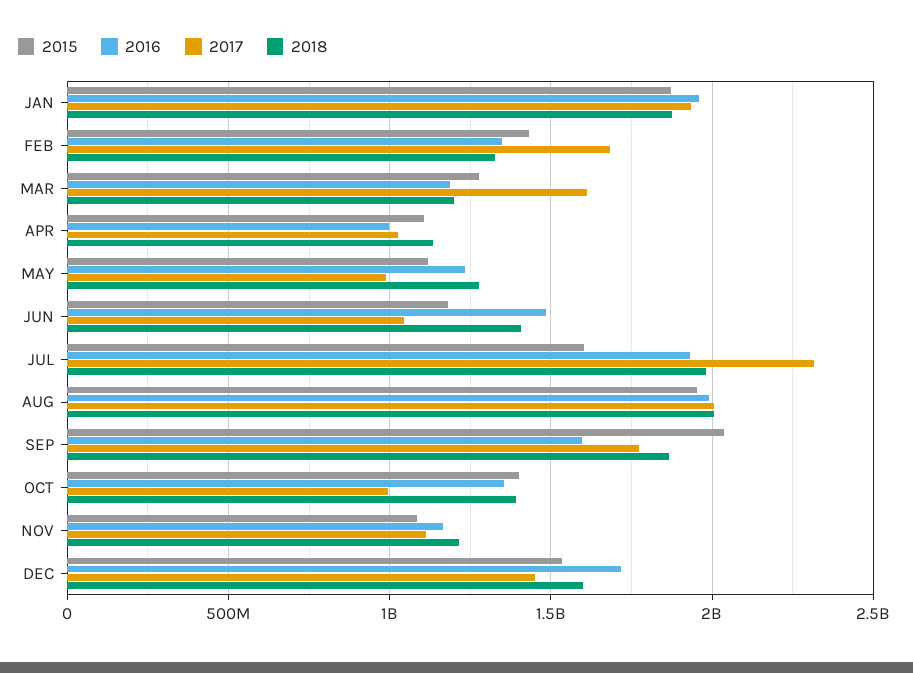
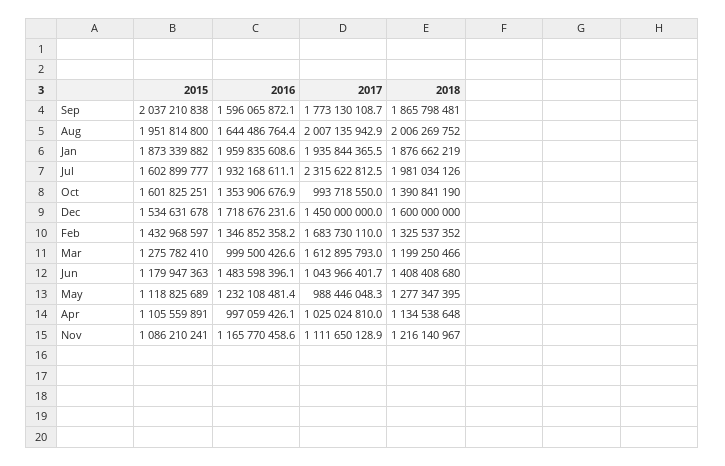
  {
    "2015": {
      "JAN": 1873339882,
      "FEB": 1432968597,
      "MAR": 1275782410,
      "APR": 1105559891,
      "MAY": 1118825689,
      "JUN": 1179947363,
      "JUL": 1602899777,
      "AUG": 1951814800,
      "SEP": 2037210838,
-     "OCT": 1400000000,
+     "OCT": 1601825251,
      "NOV": 1086210241,
      "DEC": 1534631678
    },
    "2016": {
      "JAN": 1959835608.6,
      "FEB": 1346852358.2,
-     "MAR": 1200000000,
+     "MAR": 999500426.6,
      "APR": 997059426.1,
      "MAY": 1232108481.4,
      "JUN": 1483598396.1,
      "JUL": 1932168611.1,
-     "AUG": 2000000000,
+     "AUG": 1644486764.4,
      "SEP": 1596065872.1,
      "OCT": 1353906676.9,
      "NOV": 1165770458.6,
      "DEC": 1718676231.6
    },
    "2017": {
      "JAN": 1935844365.5,
      "FEB": 1683730110,
      "MAR": 1612895793,
      "APR": 1025024810,
      "MAY": 988446048.3,
      "JUN": 1043966401.7,
      "JUL": 2315622812.5,
      "AUG": 2007135942.9,
      "SEP": 1773130108.7,
      "OCT": 993718550,
      "NOV": 1111650128.9,
      "DEC": 1450000000
    },
    "2018": {
      "JAN": 1876662219,
      "FEB": 1325537352,
      "MAR": 1199250466,
      "APR": 1134538648,
      "MAY": 1277347395,
      "JUN": 1408408680,
      "JUL": 1981034126,
      "AUG": 2006269752,
      "SEP": 1865798481,
      "OCT": 1390841190,
      "NOV": 1216140967,
      "DEC": 1600000000
    }
  }

